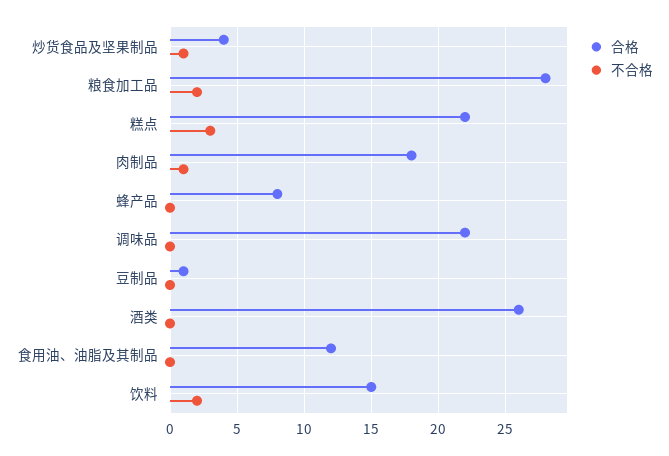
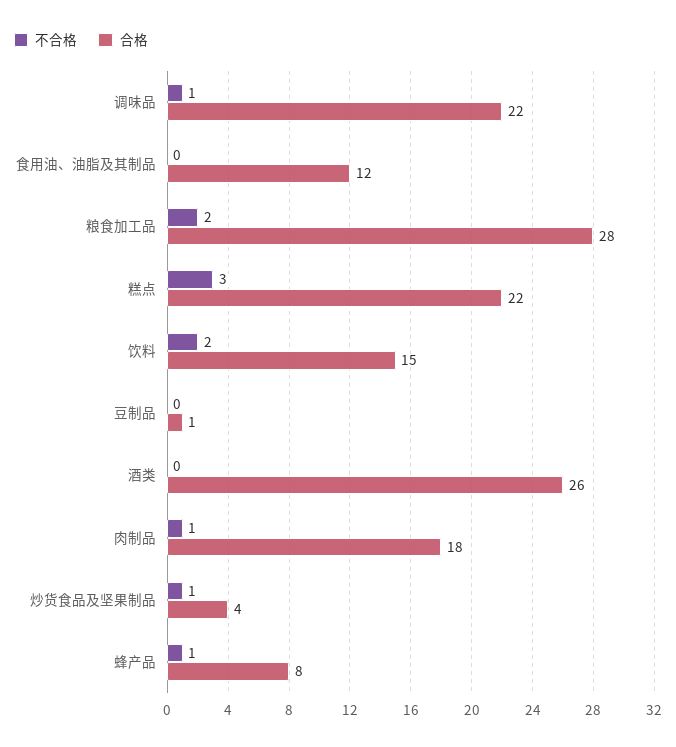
  {
    "合格": {
      "炒货食品及坚果制品": 4,
      "粮食加工品": 28,
      "糕点": 22,
      "肉制品": 18,
      "蜂产品": 8,
      "调味品": 22,
      "豆制品": 1,
      "酒类": 26,
      "食用油、油脂及其制品": 12,
      "饮料": 15
    },
    "不合格": {
      "炒货食品及坚果制品": 1,
      "粮食加工品": 2,
      "糕点": 3,
      "肉制品": 1,
-     "蜂产品": 0,
+     "蜂产品": 1,
-     "调味品": 0,
+     "调味品": 1,
      "豆制品": 0,
      "酒类": 0,
      "食用油、油脂及其制品": 0,
      "饮料": 2
    }
  }

